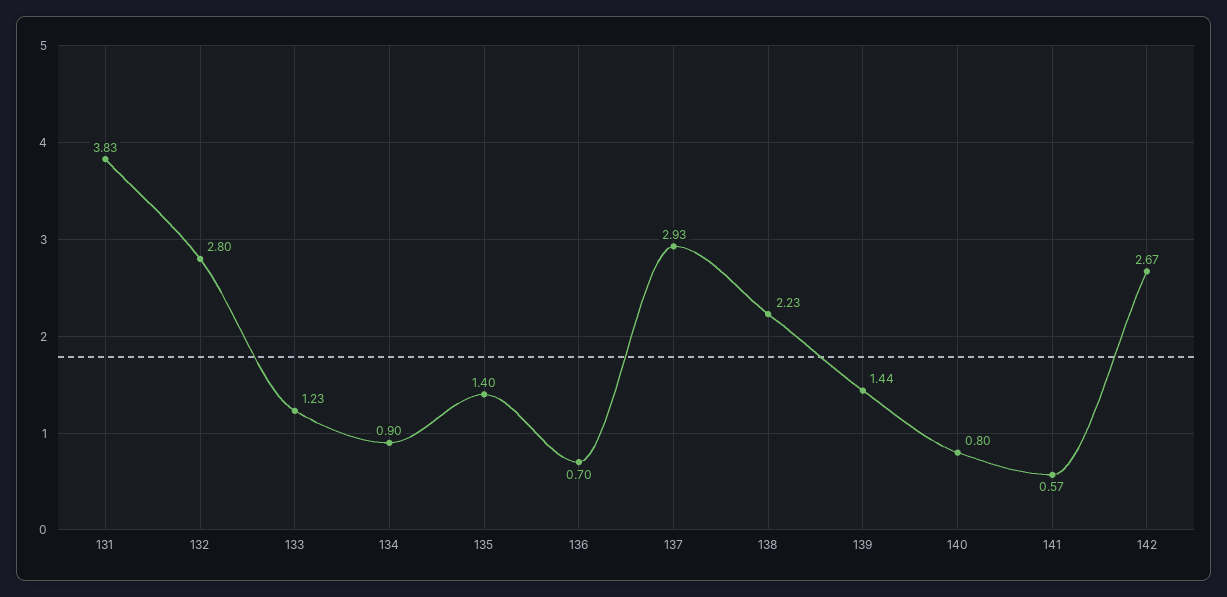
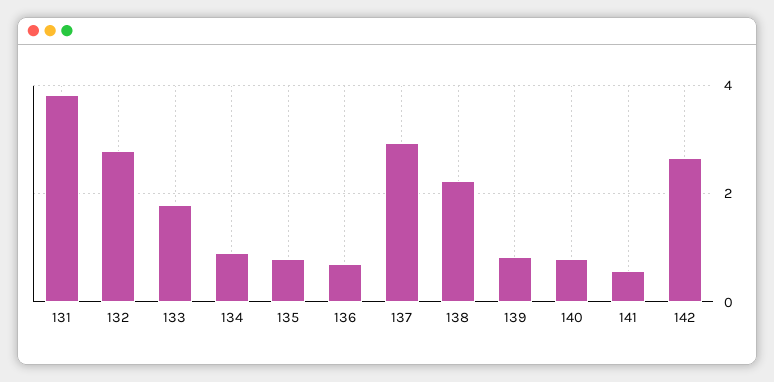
  {
    "131": 3.83,
    "132": 2.8,
-   "133": 1.23,
+   "133": 1.8,
    "134": 0.9,
-   "135": 1.4,
+   "135": 0.8,
    "136": 0.7,
    "137": 2.93,
    "138": 2.23,
-   "139": 1.44,
+   "139": 0.8,
    "140": 0.8,
    "141": 0.57,
    "142": 2.67
  }

